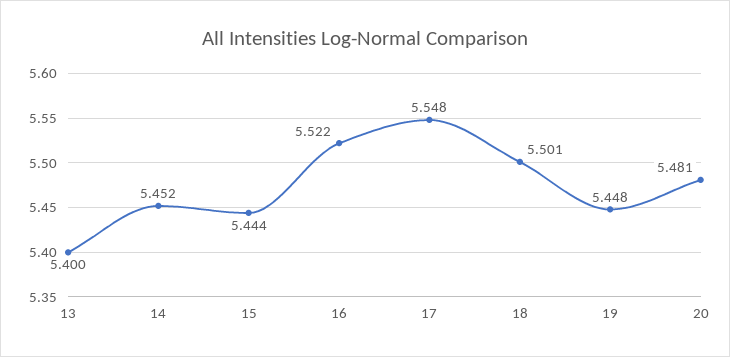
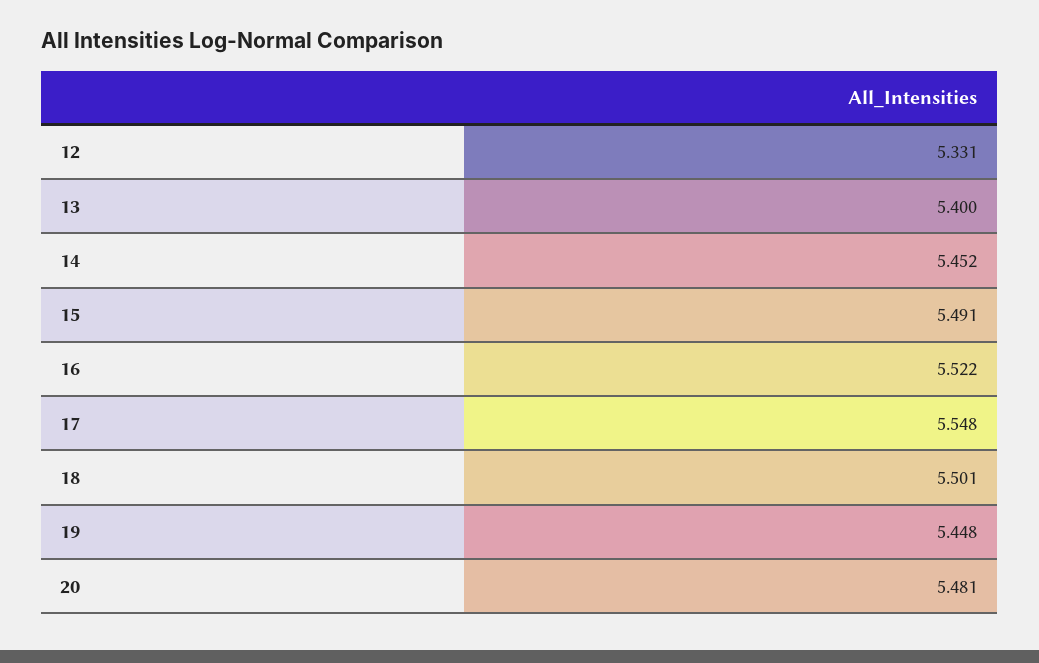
  {
    "13": 5.4,
    "14": 5.452,
-   "15": 5.444,
+   "15": 5.491,
    "16": 5.522,
    "17": 5.548,
    "18": 5.501,
    "19": 5.448,
-   "20": 5.481
+   "20": 5.481,
+   "12": 5.331
  }

